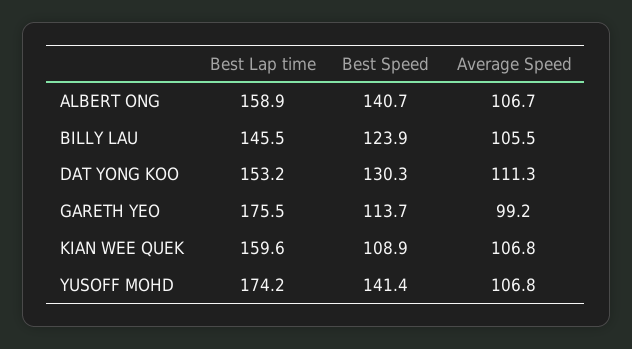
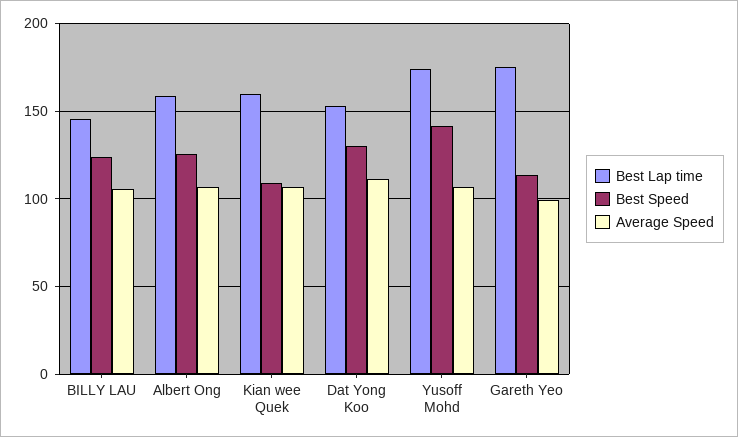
  {
    "Best Lap time": {
      "ALBERT ONG": 158.9,
      "BILLY LAU": 145.5,
      "DAT YONG KOO": 153.2,
      "GARETH YEO": 175.5,
      "KIAN WEE QUEK": 159.6,
      "YUSOFF MOHD": 174.2
    },
    "Best Speed": {
-     "ALBERT ONG": 140.7,
+     "ALBERT ONG": 125,
      "BILLY LAU": 123.9,
      "DAT YONG KOO": 130.3,
      "GARETH YEO": 113.7,
      "KIAN WEE QUEK": 108.9,
      "YUSOFF MOHD": 141.4
    },
    "Average Speed": {
      "ALBERT ONG": 106.7,
      "BILLY LAU": 105.5,
      "DAT YONG KOO": 111.3,
      "GARETH YEO": 99.2,
      "KIAN WEE QUEK": 106.8,
      "YUSOFF MOHD": 106.8
    }
  }

